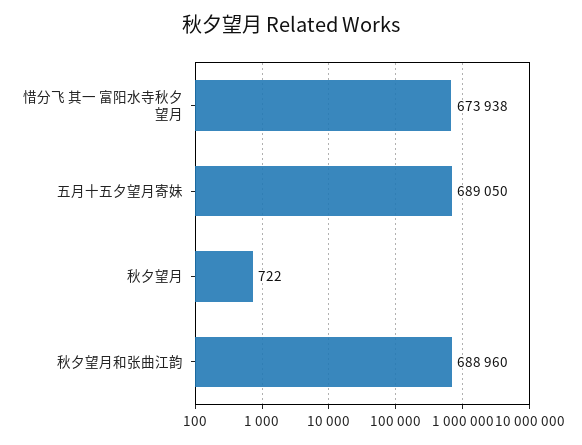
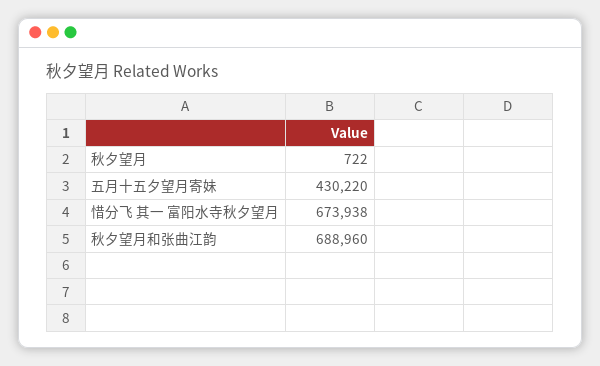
  {
    "惜分飞 其一 富阳水寺秋夕望月": 673938,
-   "五月十五夕望月寄妹": 689050,
+   "五月十五夕望月寄妹": 430220,
    "秋夕望月": 722,
    "秋夕望月和张曲江韵": 688960
  }

